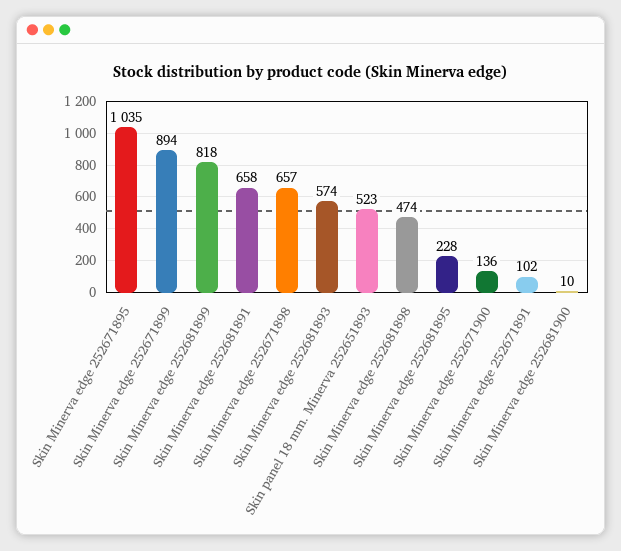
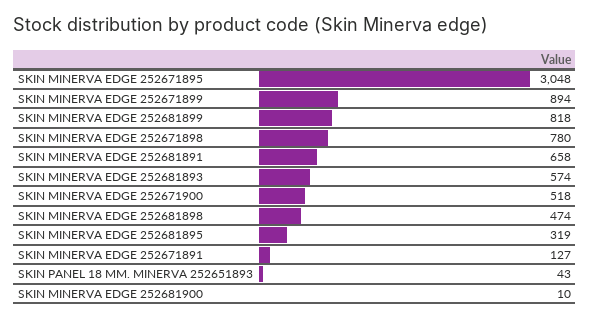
  {
-   "Skin Minerva edge 252671895": 1035,
+   "Skin Minerva edge 252671895": 3048,
    "Skin Minerva edge 252671899": 894,
    "Skin Minerva edge 252681899": 818,
    "Skin Minerva edge 252681891": 658,
-   "Skin Minerva edge 252671898": 657,
+   "Skin Minerva edge 252671898": 780,
    "Skin Minerva edge 252681893": 574,
-   "Skin panel 18 mm. Minerva 252651893": 523,
+   "Skin panel 18 mm. Minerva 252651893": 43,
    "Skin Minerva edge 252681898": 474,
-   "Skin Minerva edge 252681895": 228,
+   "Skin Minerva edge 252681895": 319,
-   "Skin Minerva edge 252671900": 136,
+   "Skin Minerva edge 252671900": 518,
-   "Skin Minerva edge 252671891": 102,
+   "Skin Minerva edge 252671891": 127,
    "Skin Minerva edge 252681900": 10
  }

